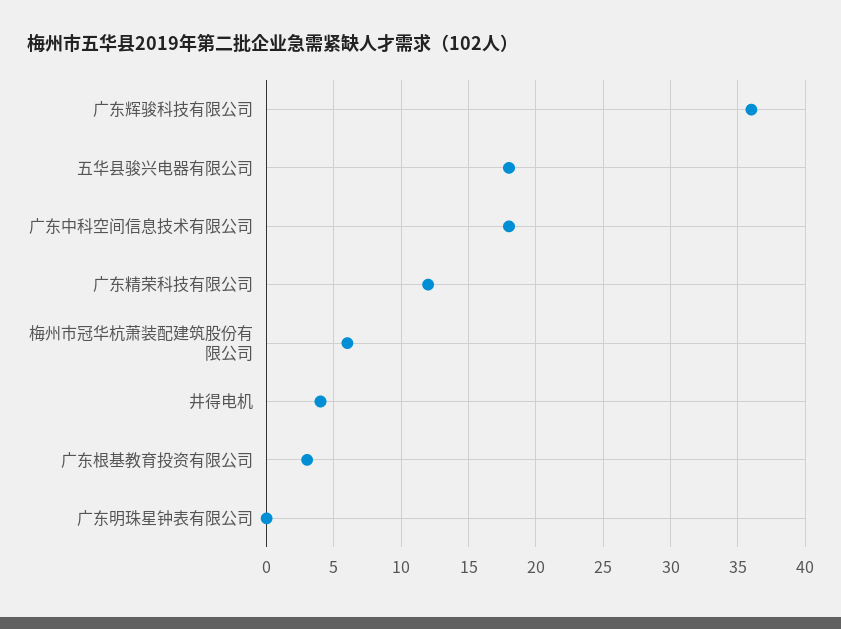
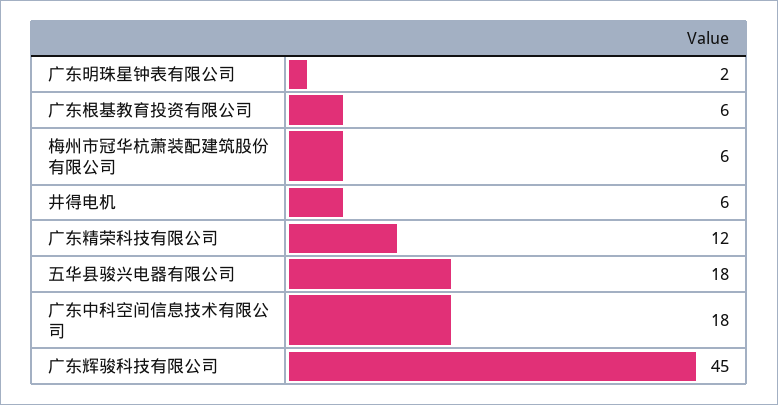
  {
-   "广东辉骏科技有限公司": 36,
+   "广东辉骏科技有限公司": 45,
    "五华县骏兴电器有限公司": 18,
    "广东中科空间信息技术有限公司": 18,
    "广东精荣科技有限公司": 12,
    "梅州市冠华杭萧装配建筑股份有限公司": 6,
-   "井得电机": 4,
+   "井得电机": 6,
-   "广东根基教育投资有限公司": 3,
+   "广东根基教育投资有限公司": 6,
-   "广东明珠星钟表有限公司": 0
+   "广东明珠星钟表有限公司": 2
  }

